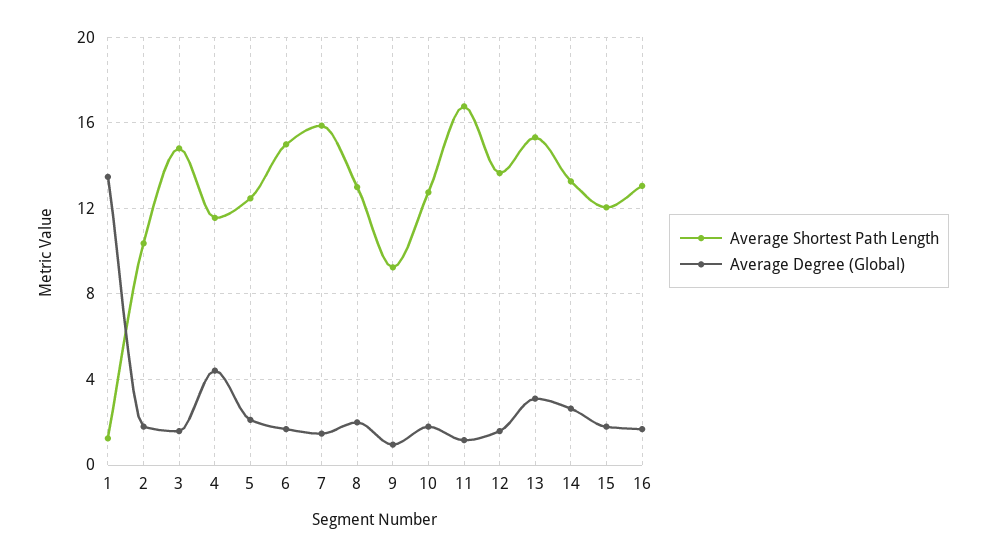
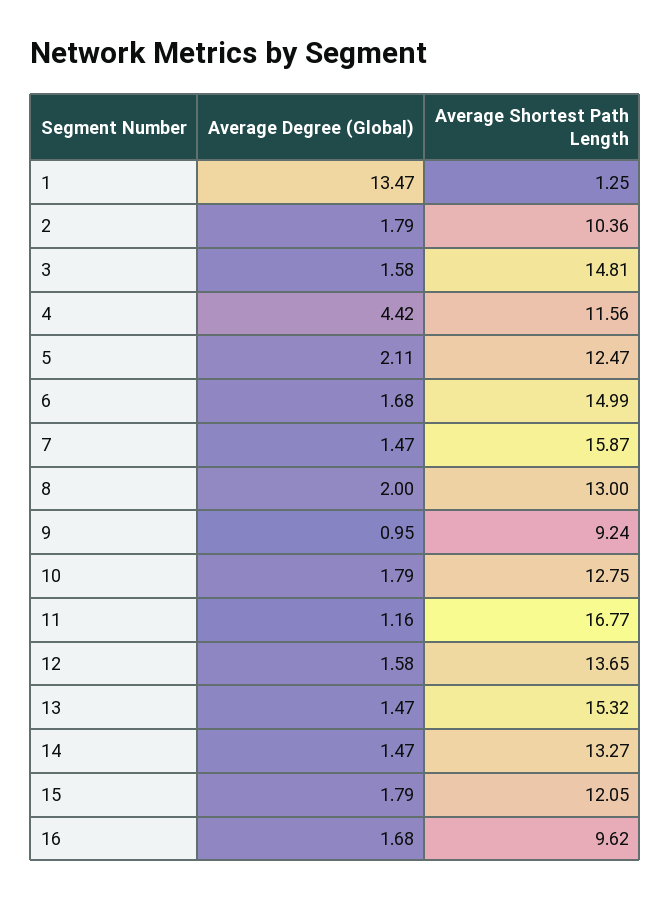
  {
    "Average Shortest Path Length": {
      "1": 1.25,
      "2": 10.36,
      "3": 14.81,
      "4": 11.56,
      "5": 12.47,
      "6": 14.99,
      "7": 15.87,
      "8": 13,
      "9": 9.24,
      "10": 12.75,
      "11": 16.77,
      "12": 13.65,
      "13": 15.32,
      "14": 13.27,
      "15": 12.05,
-     "16": 13
+     "16": 9.62
    },
    "Average Degree (Global)": {
      "1": 13.47,
      "2": 1.79,
      "3": 1.58,
      "4": 4.42,
      "5": 2.11,
      "6": 1.68,
      "7": 1.47,
      "8": 2,
      "9": 0.95,
      "10": 1.79,
      "11": 1.16,
      "12": 1.58,
-     "13": 3,
+     "13": 1.47,
-     "14": 2.5,
+     "14": 1.47,
      "15": 1.79,
      "16": 1.68
    }
  }

